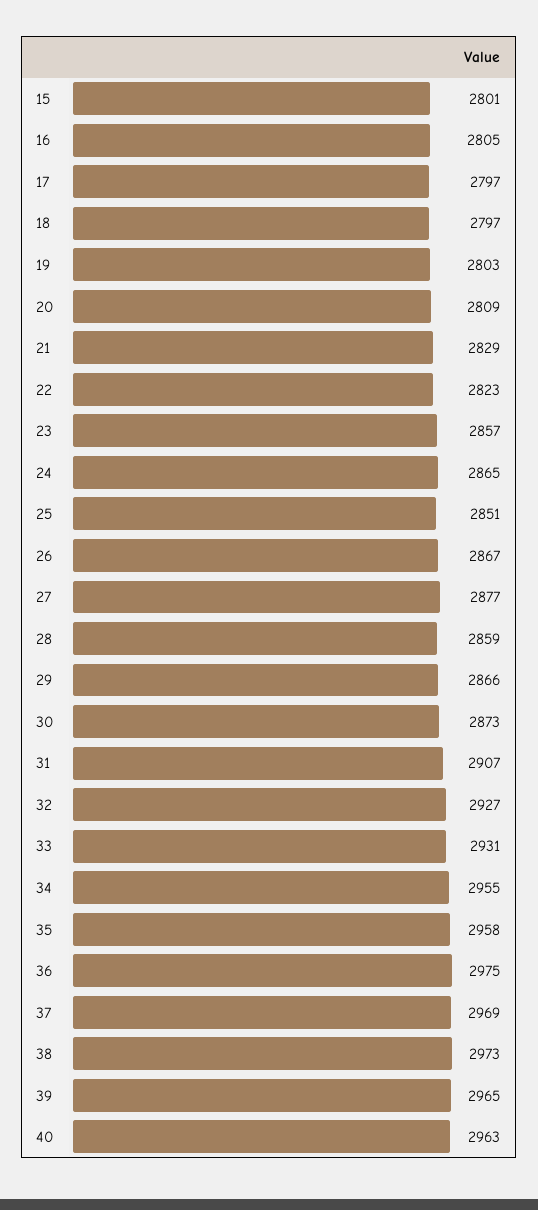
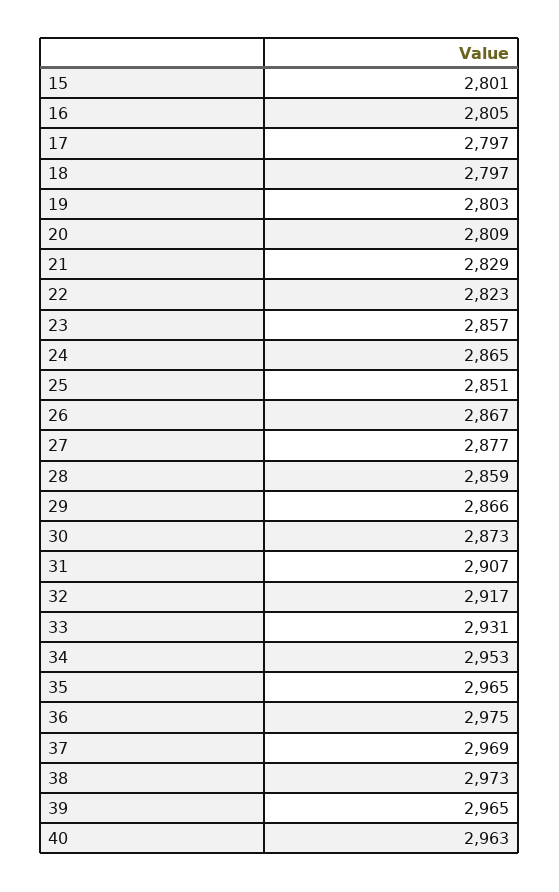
  {
    "15": 2801,
    "16": 2805,
    "17": 2797,
    "18": 2797,
    "19": 2803,
    "20": 2809,
    "21": 2829,
    "22": 2823,
    "23": 2857,
    "24": 2865,
    "25": 2851,
    "26": 2867,
    "27": 2877,
    "28": 2859,
    "29": 2866,
    "30": 2873,
    "31": 2907,
-   "32": 2927,
+   "32": 2917,
    "33": 2931,
-   "34": 2955,
+   "34": 2953,
-   "35": 2958,
+   "35": 2965,
    "36": 2975,
    "37": 2969,
    "38": 2973,
    "39": 2965,
    "40": 2963
  }

